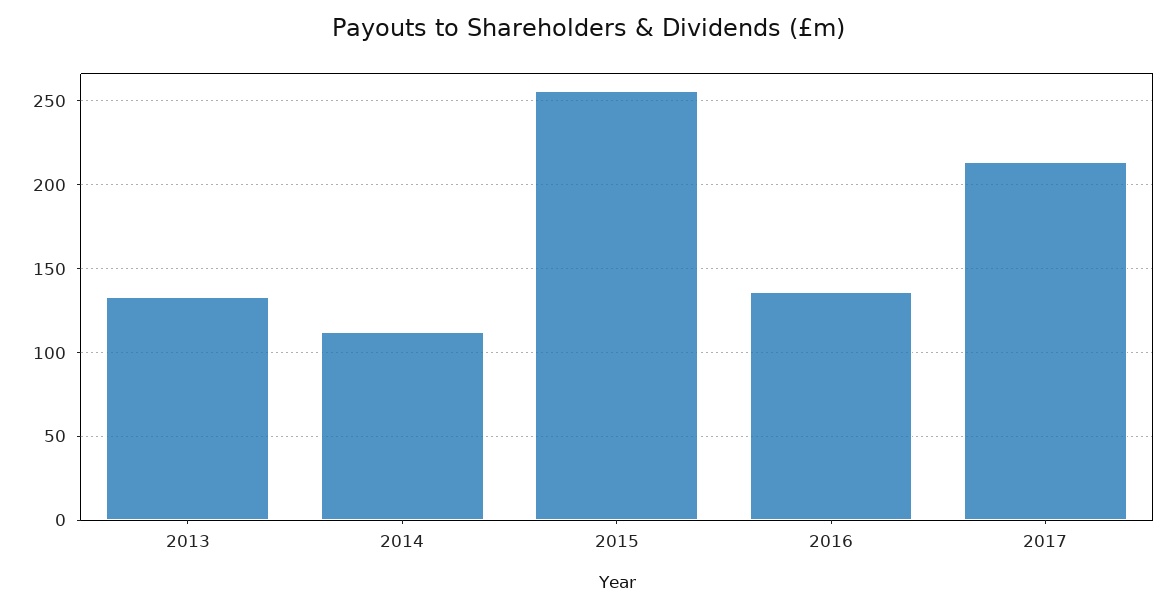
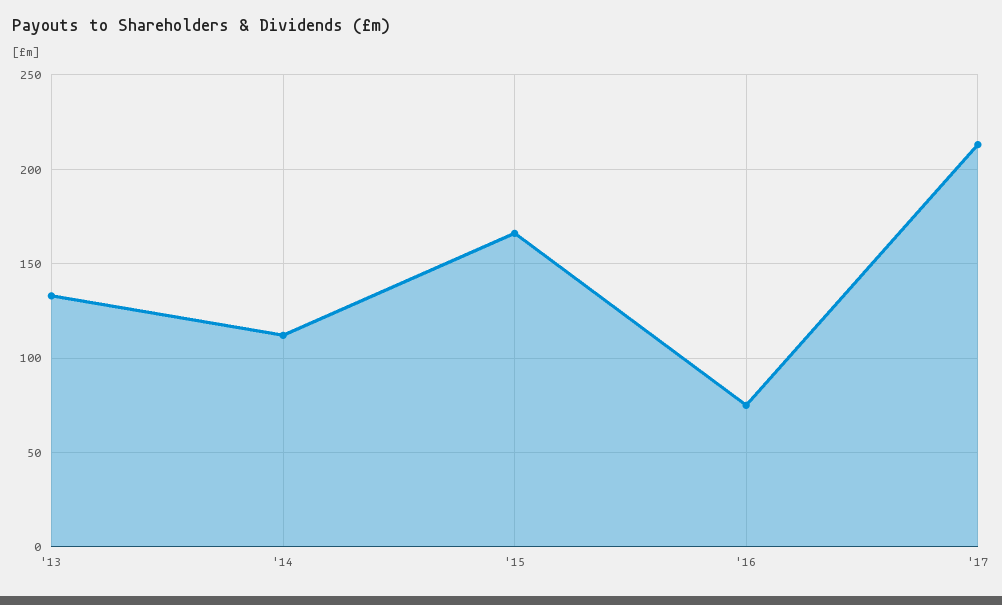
  {
    "2013": 135,
    "2014": 110,
-   "2015": 255,
+   "2015": 165,
-   "2016": 135,
+   "2016": 75,
    "2017": 215
  }

